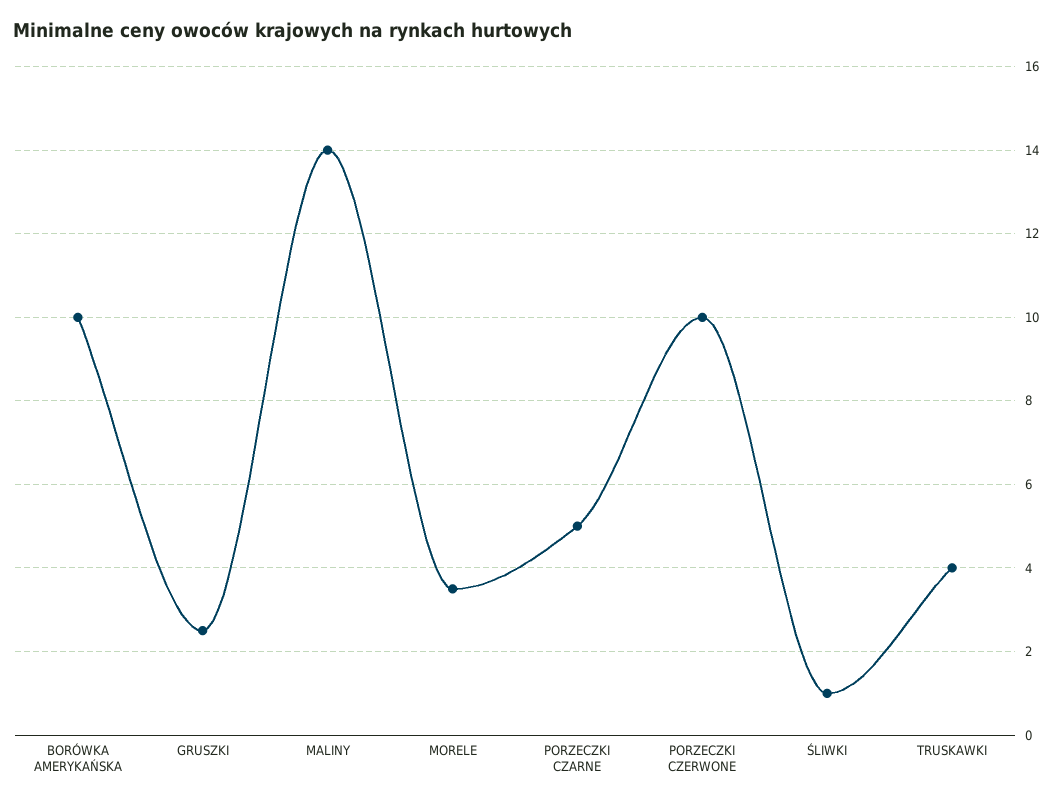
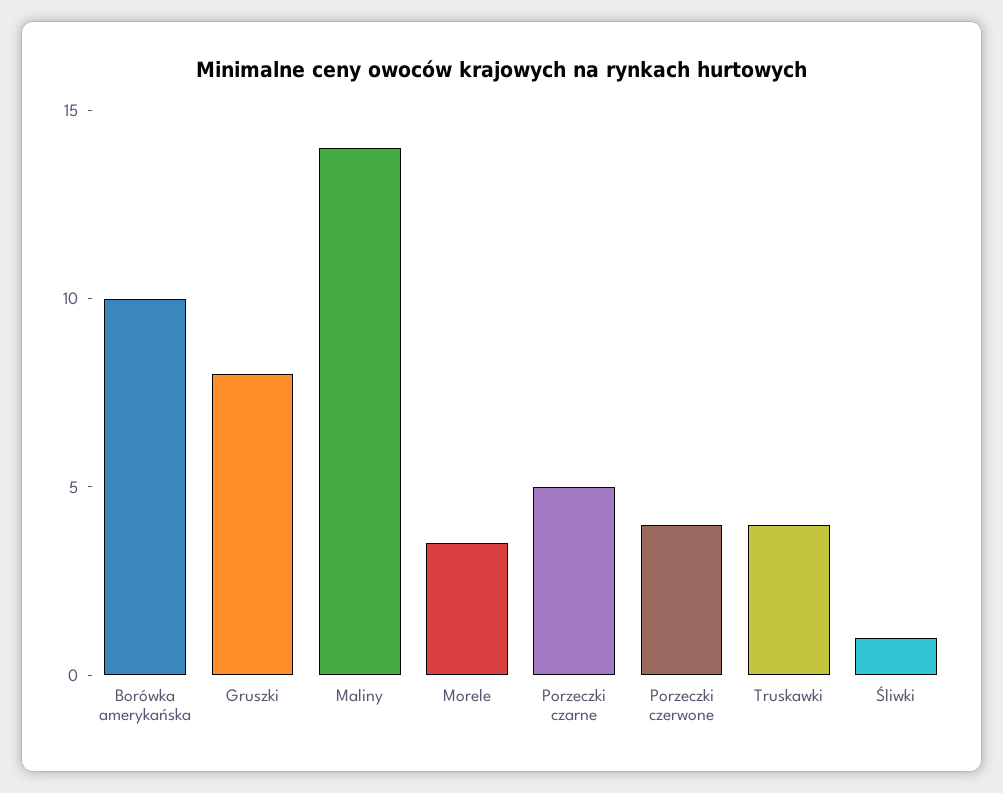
  {
    "BORÓWKA AMERYKAŃSKA": 10,
-   "GRUSZKI": 2.5,
+   "GRUSZKI": 8,
    "MALINY": 14,
    "MORELE": 3.5,
    "PORZECZKI CZARNE": 5,
-   "PORZECZKI CZERWONE": 10,
+   "PORZECZKI CZERWONE": 4,
    "ŚLIWKI": 1,
    "TRUSKAWKI": 4
  }

